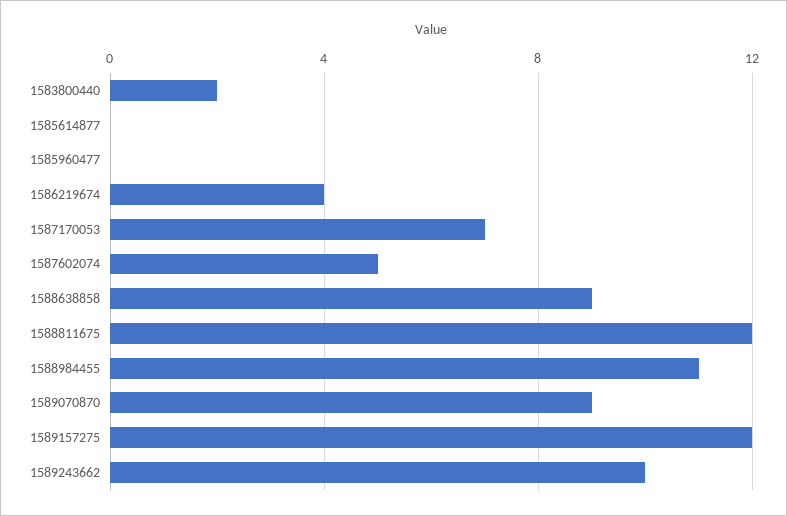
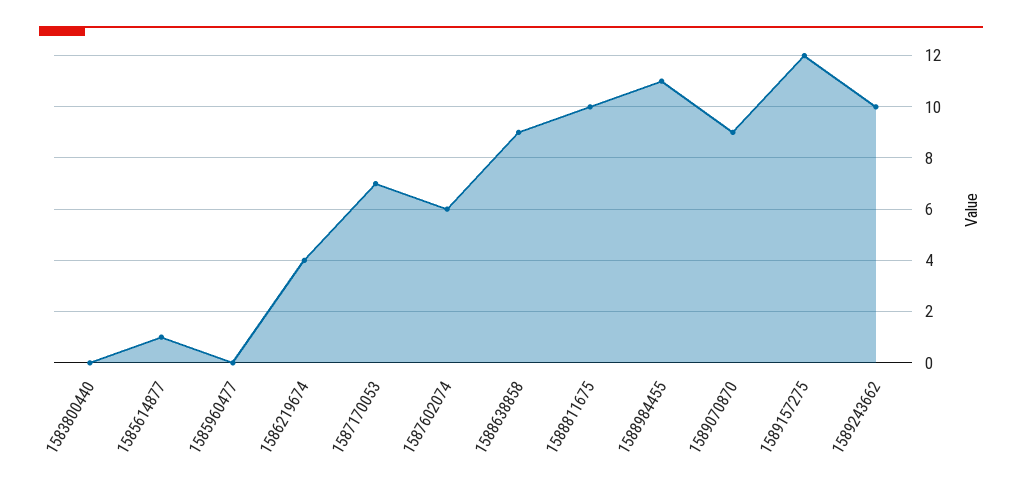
  {
-   "1583800440": 2,
+   "1583800440": 0,
-   "1585614877": 0,
+   "1585614877": 1,
    "1585960477": 0,
    "1586219674": 4,
    "1587170053": 7,
-   "1587602074": 5,
+   "1587602074": 6,
    "1588638858": 9,
-   "1588811675": 12,
+   "1588811675": 10,
    "1588984455": 11,
    "1589070870": 9,
    "1589157275": 12,
    "1589243662": 10
  }

